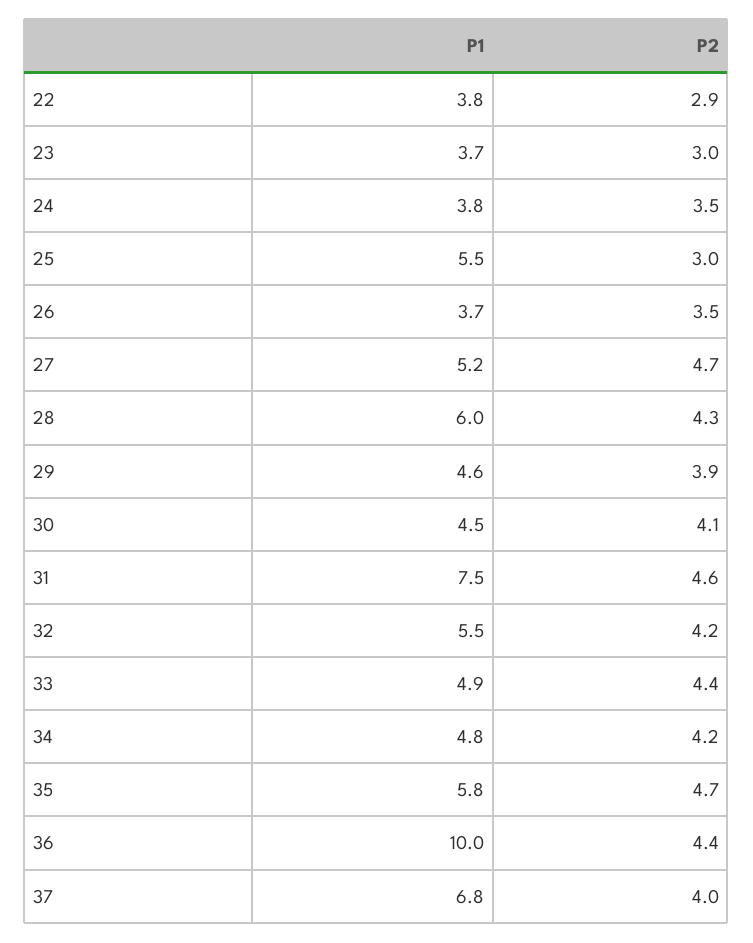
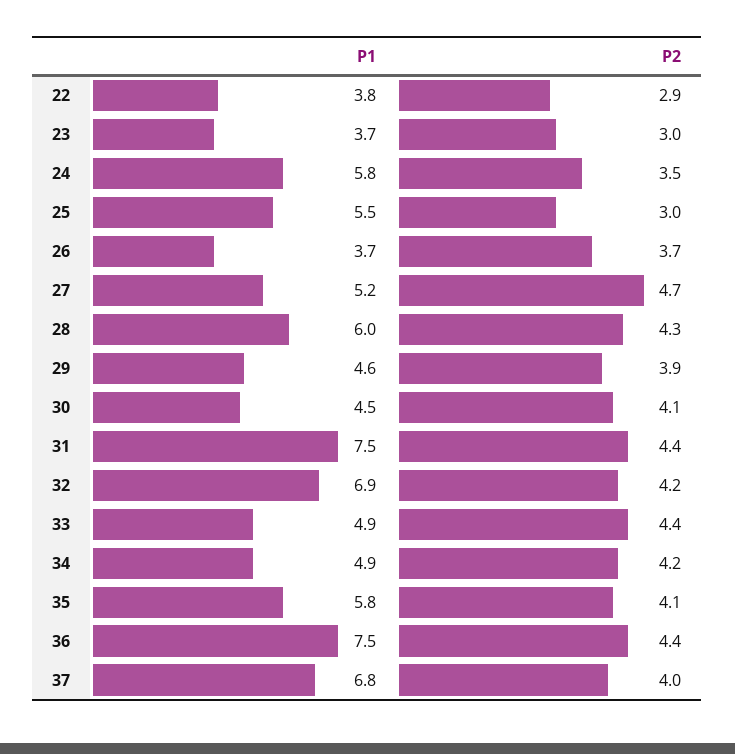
  {
    "P1": {
      "22": 3.8,
      "23": 3.7,
-     "24": 3.8,
+     "24": 5.8,
      "25": 5.5,
      "26": 3.7,
      "27": 5.2,
      "28": 6,
      "29": 4.6,
      "30": 4.5,
      "31": 7.5,
-     "32": 5.5,
+     "32": 6.9,
      "33": 4.9,
-     "34": 4.8,
+     "34": 4.9,
      "35": 5.8,
-     "36": 10,
+     "36": 7.5,
      "37": 6.8
    },
    "P2": {
      "22": 2.9,
      "23": 3,
      "24": 3.5,
      "25": 3,
-     "26": 3.5,
+     "26": 3.7,
      "27": 4.7,
      "28": 4.3,
      "29": 3.9,
      "30": 4.1,
-     "31": 4.6,
+     "31": 4.4,
      "32": 4.2,
      "33": 4.4,
      "34": 4.2,
-     "35": 4.7,
+     "35": 4.1,
      "36": 4.4,
      "37": 4
    }
  }

